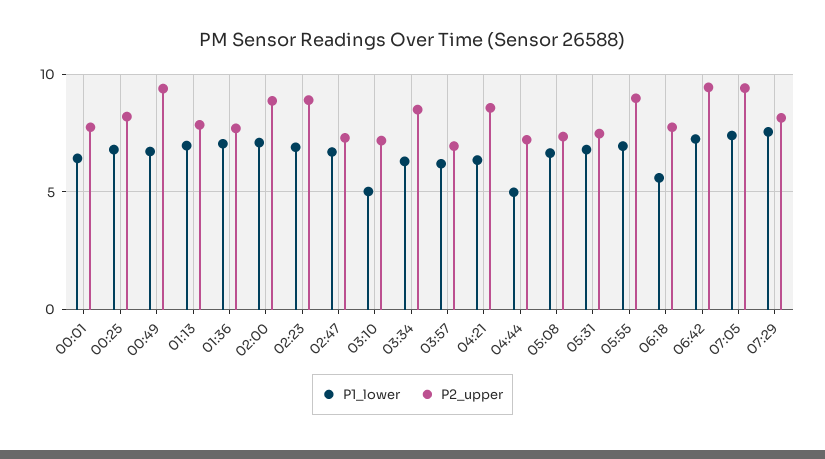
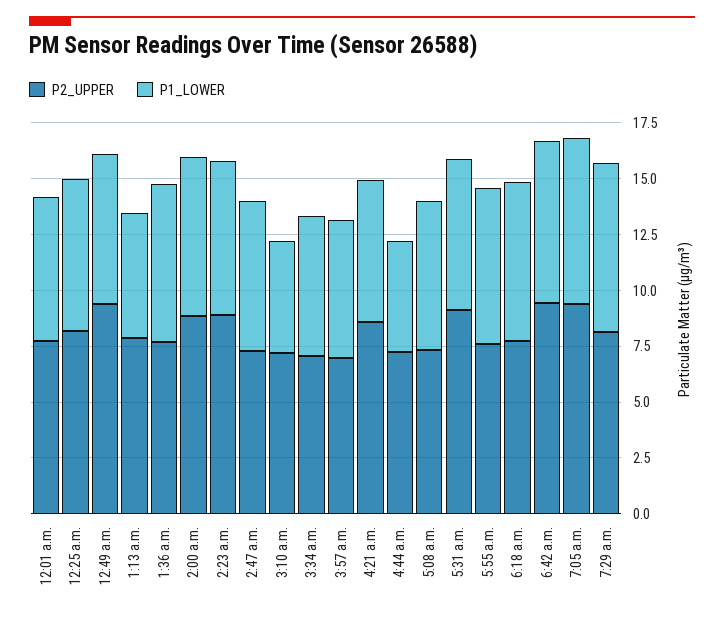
  {
    "P1_lower": {
      "00:01": 6.5,
      "00:25": 7,
      "00:49": 6.5,
-     "01:13": 7,
+     "01:13": 5.5,
      "01:36": 7,
      "02:00": 7,
      "02:23": 7,
      "02:47": 6.5,
      "03:10": 5,
      "03:34": 6.5,
      "03:57": 6,
      "04:21": 6.5,
      "04:44": 5,
      "05:08": 6.5,
      "05:31": 7,
      "05:55": 7,
-     "06:18": 5.5,
+     "06:18": 7,
      "06:42": 7.5,
      "07:05": 7.5,
      "07:29": 7.5
    },
    "P2_upper": {
      "00:01": 8,
      "00:25": 8,
      "00:49": 9.5,
      "01:13": 8,
      "01:36": 7.5,
      "02:00": 9,
      "02:23": 9,
      "02:47": 7.5,
      "03:10": 7,
-     "03:34": 8.5,
+     "03:34": 7,
      "03:57": 7,
      "04:21": 8.5,
      "04:44": 7,
      "05:08": 7.5,
-     "05:31": 7.5,
+     "05:31": 9,
-     "05:55": 9,
+     "05:55": 7.5,
      "06:18": 8,
      "06:42": 9.5,
      "07:05": 9.5,
      "07:29": 8
    }
  }

